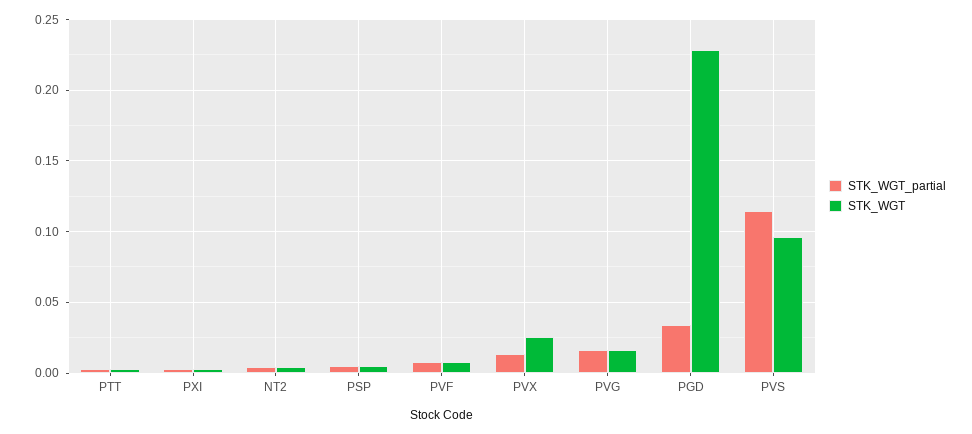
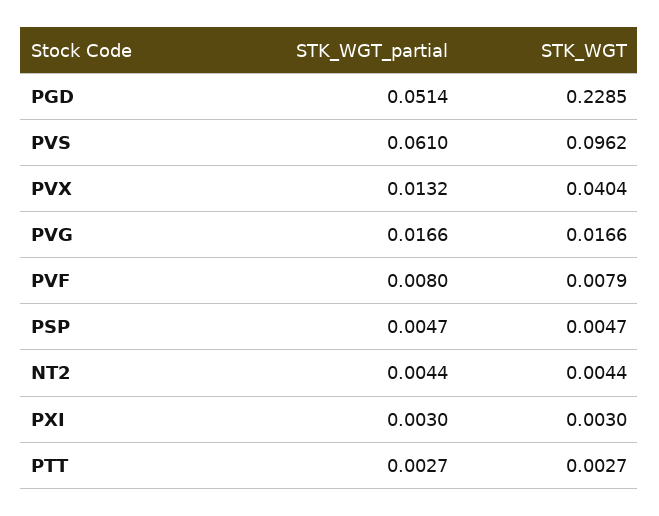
  {
    "STK_WGT_partial": {
      "PTT": 0.0027,
      "PXI": 0.003,
      "NT2": 0.0044,
      "PSP": 0.0047,
      "PVF": 0.008,
      "PVX": 0.0132,
      "PVG": 0.0166,
-     "PGD": 0.035,
+     "PGD": 0.0514,
-     "PVS": 0.115
+     "PVS": 0.061
    },
    "STK_WGT": {
      "PTT": 0.0027,
      "PXI": 0.003,
      "NT2": 0.0044,
      "PSP": 0.0047,
      "PVF": 0.0079,
-     "PVX": 0.025,
+     "PVX": 0.0404,
      "PVG": 0.0166,
      "PGD": 0.2285,
      "PVS": 0.0962
    }
  }

